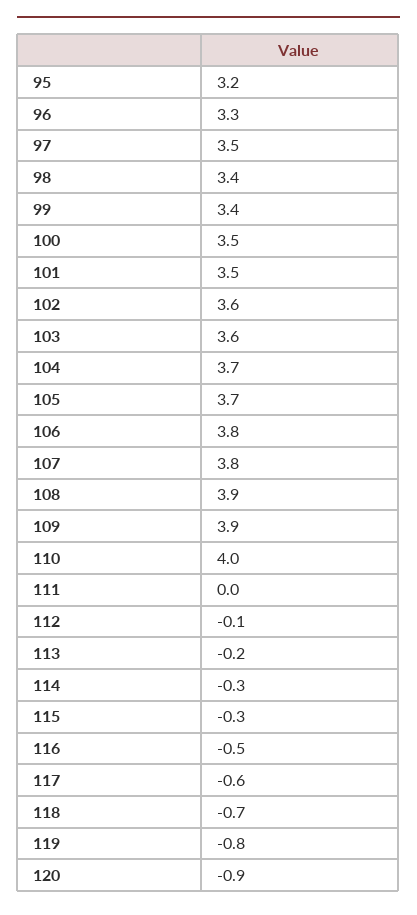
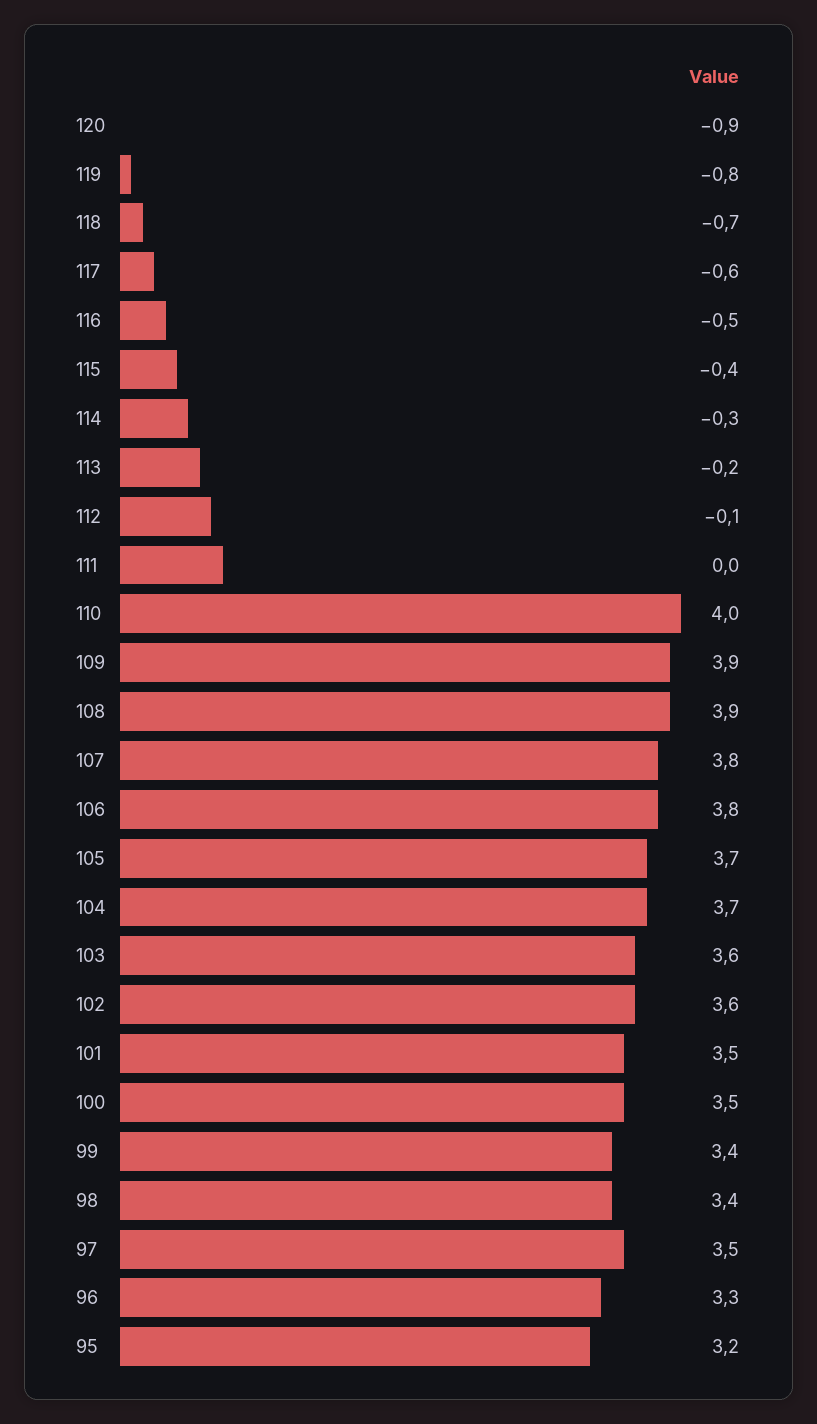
  {
    "95": 3.2,
    "96": 3.3,
    "97": 3.5,
    "98": 3.4,
    "99": 3.4,
    "100": 3.5,
    "101": 3.5,
    "102": 3.6,
    "103": 3.6,
    "104": 3.7,
    "105": 3.7,
    "106": 3.8,
    "107": 3.8,
    "108": 3.9,
    "109": 3.9,
    "110": 4,
    "111": 0,
    "112": -0.1,
    "113": -0.2,
    "114": -0.3,
-   "115": -0.3,
+   "115": -0.4,
    "116": -0.5,
    "117": -0.6,
    "118": -0.7,
    "119": -0.8,
    "120": -0.9
  }

